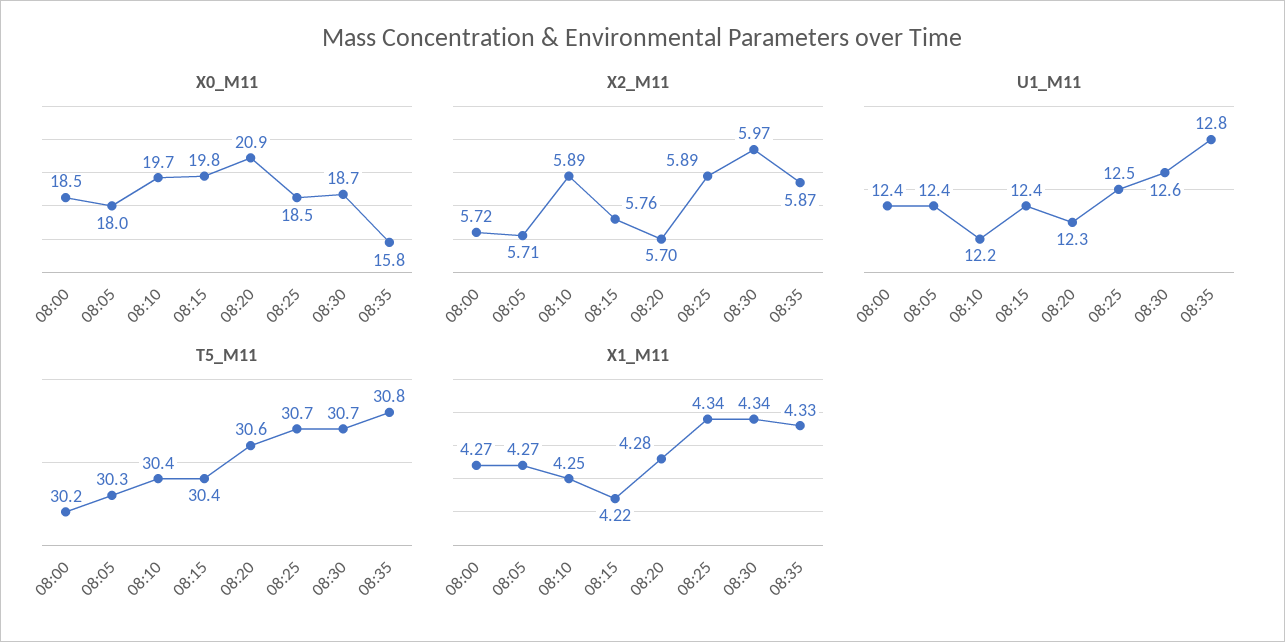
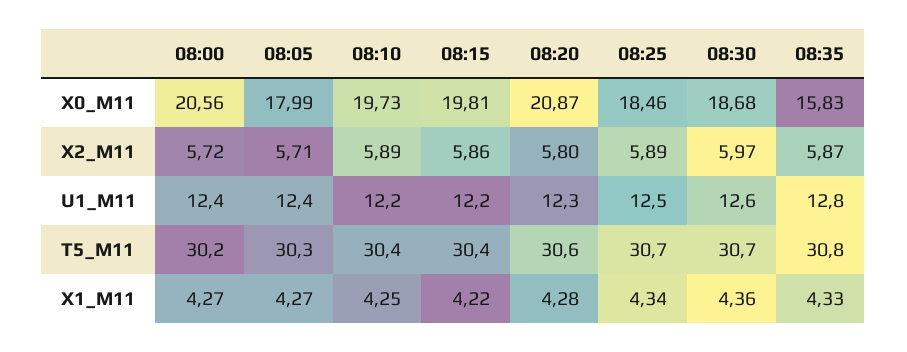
  {
    "X0_M11": {
-     "08:00": 18.5,
+     "08:00": 20.56,
      "08:05": 17.99,
      "08:10": 19.73,
      "08:15": 19.81,
      "08:20": 20.87,
      "08:25": 18.46,
      "08:30": 18.68,
      "08:35": 15.83
    },
    "X2_M11": {
      "08:00": 5.72,
      "08:05": 5.71,
      "08:10": 5.89,
-     "08:15": 5.76,
+     "08:15": 5.86,
-     "08:20": 5.7,
+     "08:20": 5.8,
      "08:25": 5.89,
      "08:30": 5.97,
      "08:35": 5.87
    },
    "U1_M11": {
      "08:00": 12.4,
      "08:05": 12.4,
      "08:10": 12.2,
-     "08:15": 12.4,
+     "08:15": 12.2,
      "08:20": 12.3,
      "08:25": 12.5,
      "08:30": 12.6,
      "08:35": 12.8
    },
    "T5_M11": {
      "08:00": 30.2,
      "08:05": 30.3,
      "08:10": 30.4,
      "08:15": 30.4,
      "08:20": 30.6,
      "08:25": 30.7,
      "08:30": 30.7,
      "08:35": 30.8
    },
    "X1_M11": {
      "08:00": 4.27,
      "08:05": 4.27,
      "08:10": 4.25,
      "08:15": 4.22,
      "08:20": 4.28,
      "08:25": 4.34,
-     "08:30": 4.34,
+     "08:30": 4.36,
      "08:35": 4.33
    }
  }

